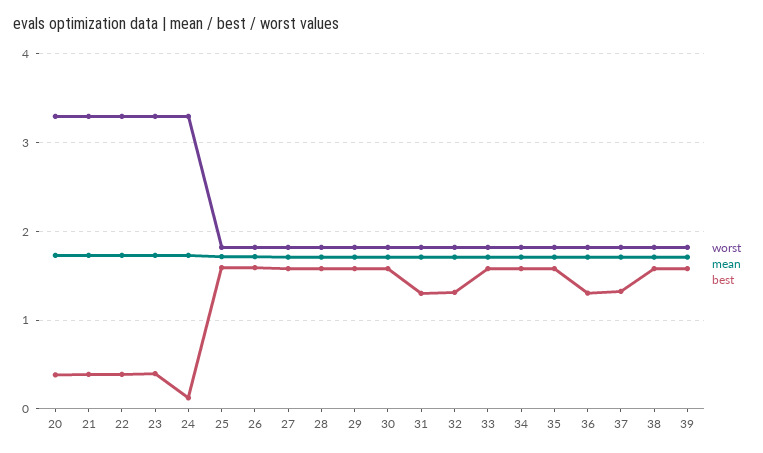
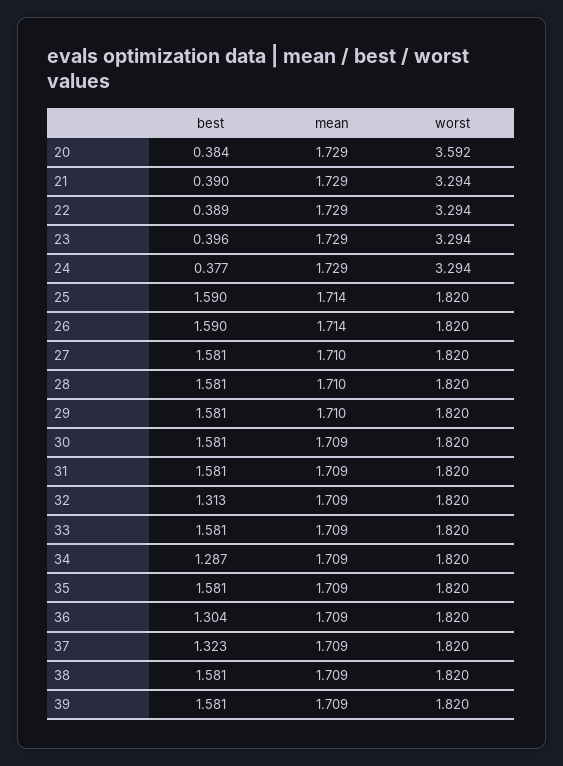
  {
    "worst": {
-     "20": 3.3,
+     "20": 3.592,
      "21": 3.294,
      "22": 3.294,
      "23": 3.294,
      "24": 3.294,
      "25": 1.82,
      "26": 1.82,
      "27": 1.82,
      "28": 1.82,
      "29": 1.82,
      "30": 1.82,
      "31": 1.82,
      "32": 1.82,
      "33": 1.82,
      "34": 1.82,
      "35": 1.82,
      "36": 1.82,
      "37": 1.82,
      "38": 1.82,
      "39": 1.82
    },
    "mean": {
      "20": 1.729,
      "21": 1.729,
      "22": 1.729,
      "23": 1.729,
      "24": 1.729,
      "25": 1.714,
      "26": 1.714,
      "27": 1.71,
      "28": 1.71,
      "29": 1.71,
      "30": 1.709,
      "31": 1.709,
      "32": 1.709,
      "33": 1.709,
      "34": 1.709,
      "35": 1.709,
      "36": 1.709,
      "37": 1.709,
      "38": 1.709,
      "39": 1.709
    },
    "best": {
      "20": 0.384,
      "21": 0.39,
      "22": 0.389,
      "23": 0.396,
-     "24": 0.1,
+     "24": 0.377,
      "25": 1.59,
      "26": 1.59,
      "27": 1.581,
      "28": 1.581,
      "29": 1.581,
      "30": 1.581,
-     "31": 1.3,
+     "31": 1.581,
      "32": 1.313,
      "33": 1.581,
-     "34": 1.6,
+     "34": 1.287,
      "35": 1.581,
      "36": 1.304,
      "37": 1.323,
      "38": 1.581,
      "39": 1.581
    }
  }

